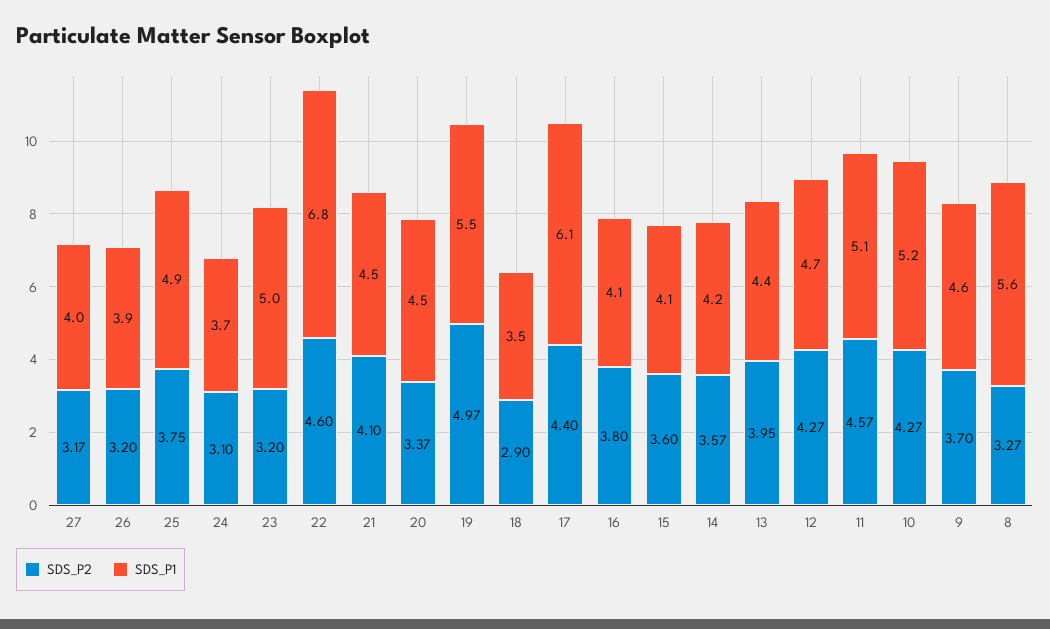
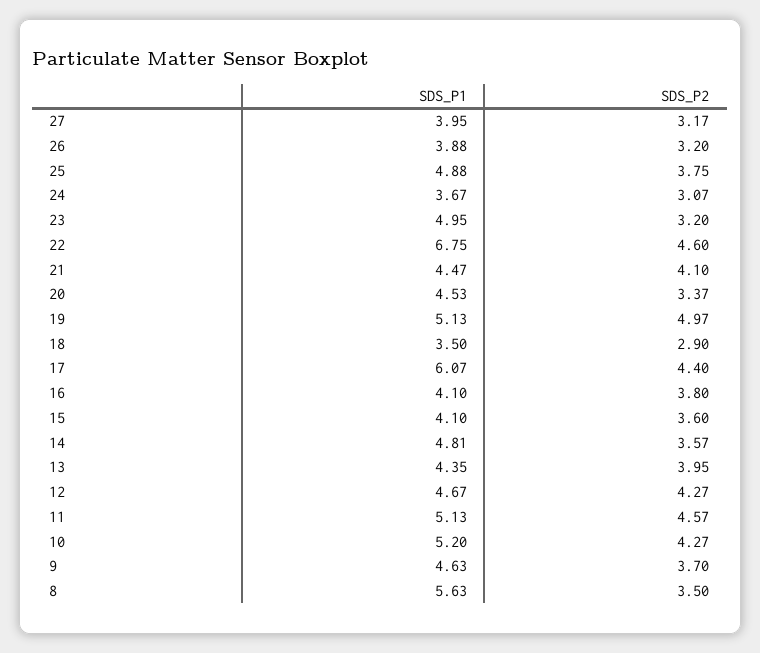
  {
    "SDS_P2": {
      "27": 3.17,
      "26": 3.2,
      "25": 3.75,
-     "24": 3.1,
+     "24": 3.07,
      "23": 3.2,
      "22": 4.6,
      "21": 4.1,
      "20": 3.37,
      "19": 4.97,
      "18": 2.9,
      "17": 4.4,
      "16": 3.8,
      "15": 3.6,
      "14": 3.57,
      "13": 3.95,
      "12": 4.27,
      "11": 4.57,
      "10": 4.27,
      "9": 3.7,
-     "8": 3.27
+     "8": 3.5
    },
    "SDS_P1": {
      "27": 3.95,
      "26": 3.88,
      "25": 4.88,
      "24": 3.67,
      "23": 4.95,
      "22": 6.75,
      "21": 4.47,
      "20": 4.53,
-     "19": 5.5,
+     "19": 5.13,
      "18": 3.5,
      "17": 6.07,
      "16": 4.1,
      "15": 4.1,
-     "14": 4.2,
+     "14": 4.81,
      "13": 4.35,
      "12": 4.67,
      "11": 5.13,
      "10": 5.2,
      "9": 4.63,
      "8": 5.63
    }
  }

